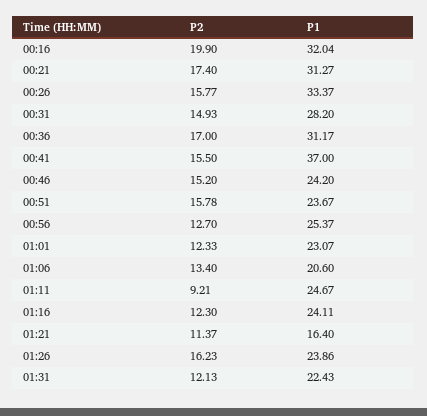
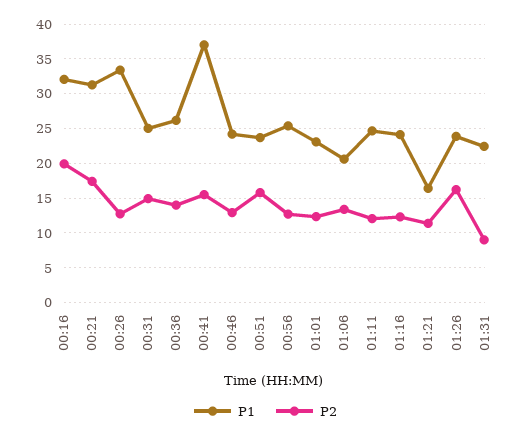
  {
    "P2": {
      "00:16": 19.9,
      "00:21": 17.4,
-     "00:26": 15.77,
+     "00:26": 13,
      "00:31": 14.93,
-     "00:36": 17,
+     "00:36": 14,
      "00:41": 15.5,
-     "00:46": 15.2,
+     "00:46": 13,
      "00:51": 15.78,
      "00:56": 12.7,
      "01:01": 12.33,
      "01:06": 13.4,
-     "01:11": 9.21,
+     "01:11": 12,
      "01:16": 12.3,
      "01:21": 11.37,
      "01:26": 16.23,
-     "01:31": 12.13
+     "01:31": 9
    },
    "P1": {
      "00:16": 32.04,
      "00:21": 31.27,
      "00:26": 33.37,
-     "00:31": 28.2,
+     "00:31": 25,
-     "00:36": 31.17,
+     "00:36": 26,
      "00:41": 37,
      "00:46": 24.2,
      "00:51": 23.67,
      "00:56": 25.37,
      "01:01": 23.07,
      "01:06": 20.6,
      "01:11": 24.67,
      "01:16": 24.11,
      "01:21": 16.4,
      "01:26": 23.86,
      "01:31": 22.43
    }
  }

